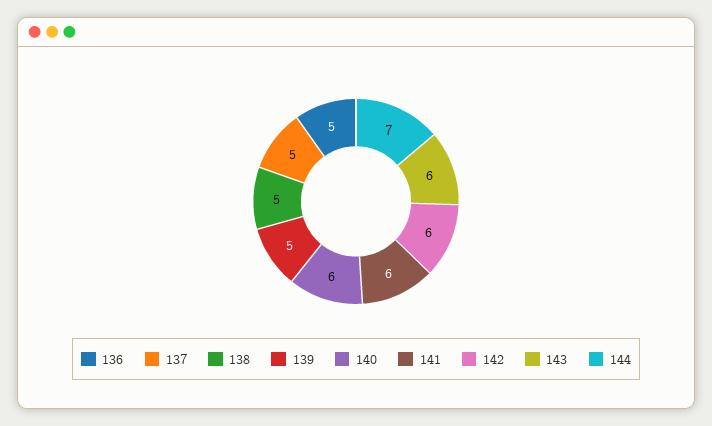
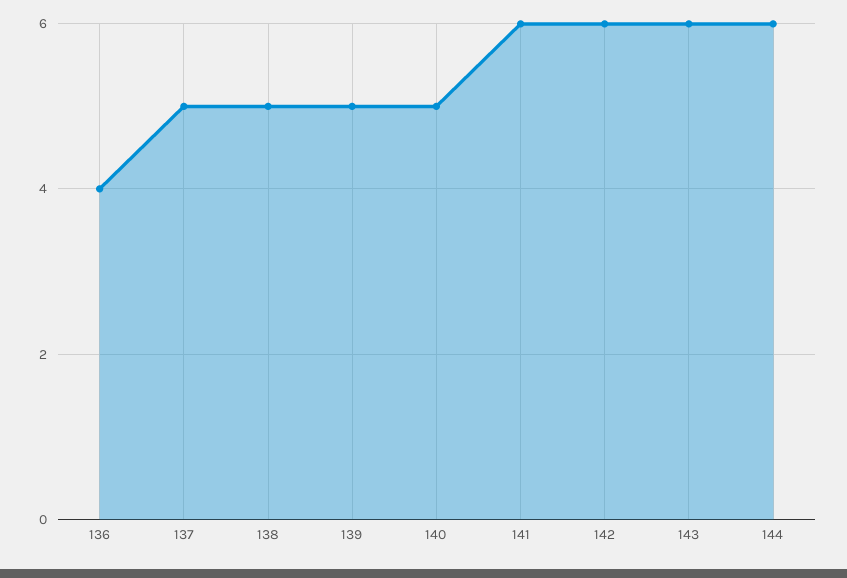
  {
-   "136": 5,
+   "136": 4,
    "137": 5,
    "138": 5,
    "139": 5,
-   "140": 6,
+   "140": 5,
    "141": 6,
    "142": 6,
    "143": 6,
-   "144": 7
+   "144": 6
  }

